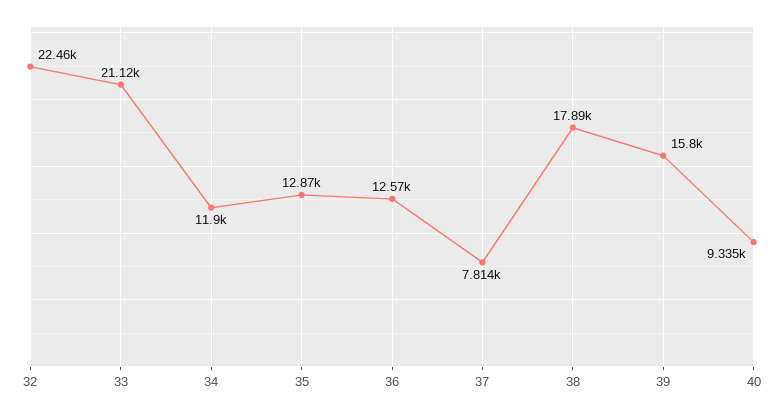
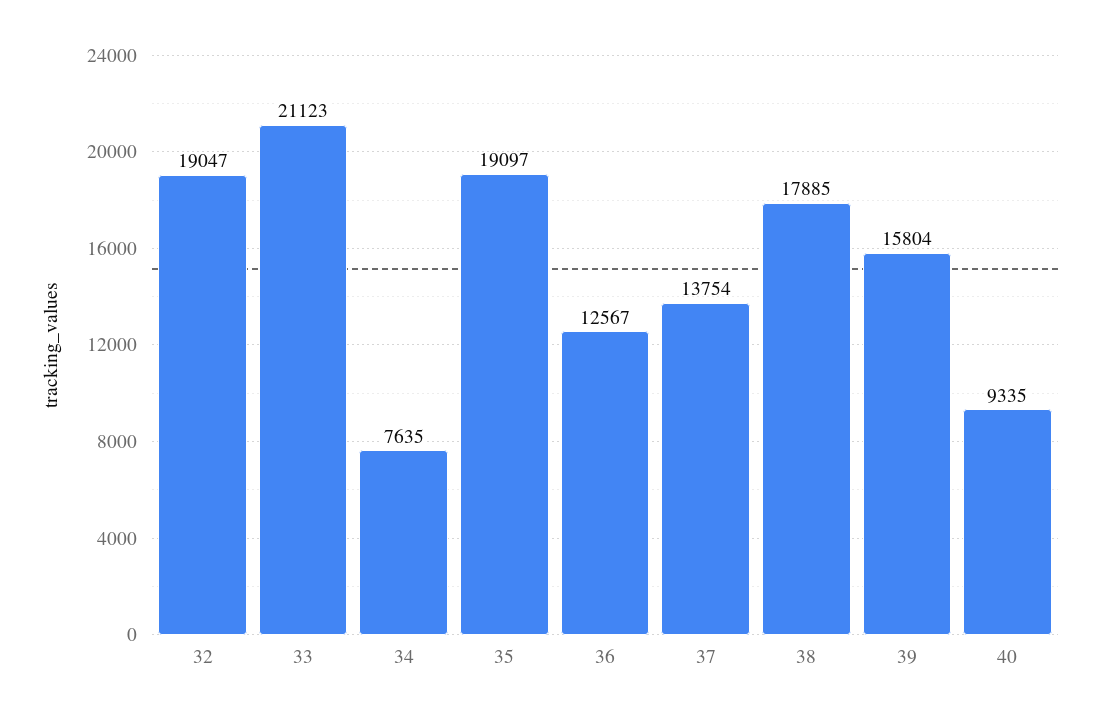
  {
-   "32": 22460,
+   "32": 19047,
    "33": 21123,
-   "34": 11900,
+   "34": 7635,
-   "35": 12870,
+   "35": 19097,
    "36": 12567,
-   "37": 7814,
+   "37": 13754,
    "38": 17885,
    "39": 15804,
    "40": 9335
  }

